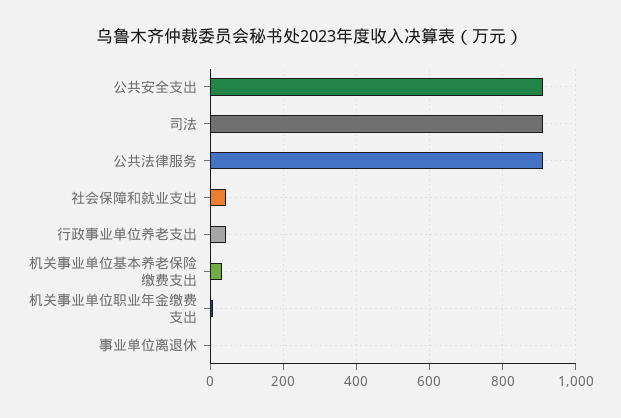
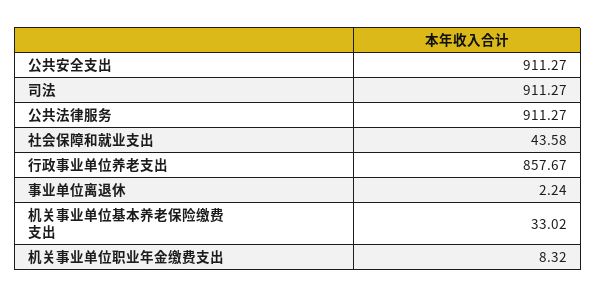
  {
    "公共安全支出": 911.27,
    "司法": 911.27,
    "公共法律服务": 911.27,
    "社会保障和就业支出": 43.58,
-   "行政事业单位养老支出": 40,
+   "行政事业单位养老支出": 857.67,
    "机关事业单位基本养老保险缴费支出": 33.02,
    "机关事业单位职业年金缴费支出": 8.32,
    "事业单位离退休": 2.24
  }

